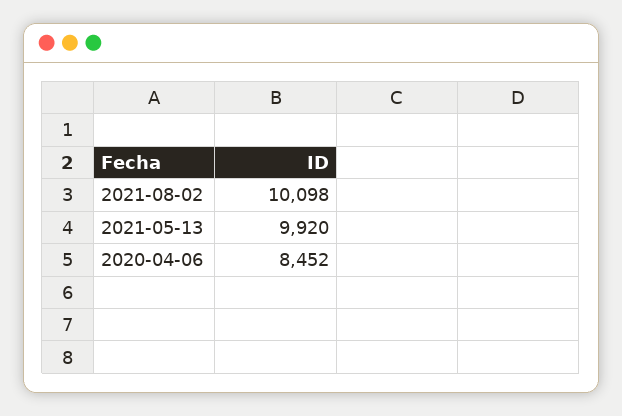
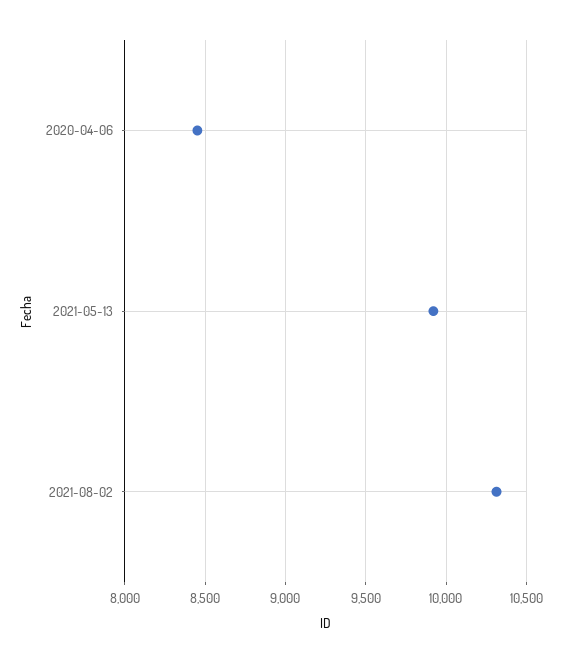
  {
-   "2021-08-02": 10098,
+   "2021-08-02": 10300,
    "2021-05-13": 9920,
    "2020-04-06": 8452
  }

